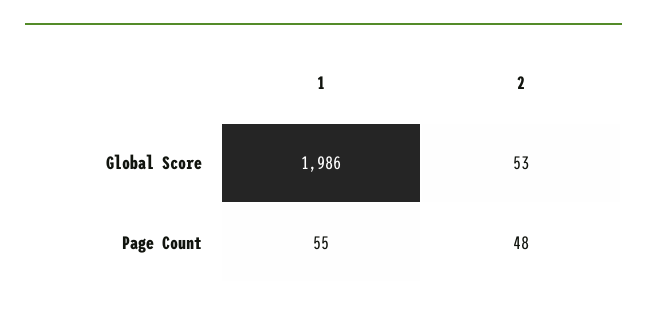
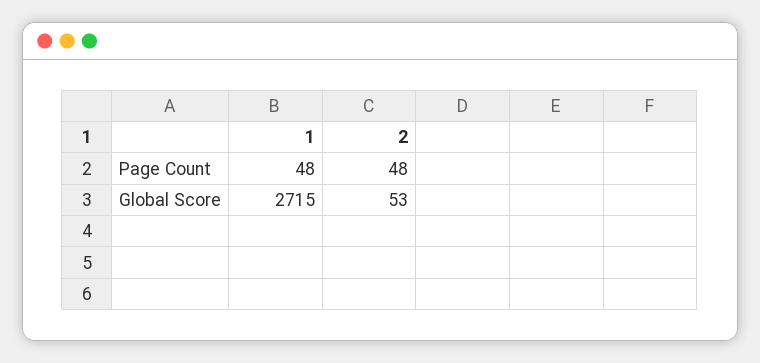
  {
    "1": {
-     "Global Score": 1986,
+     "Global Score": 2715,
-     "Page Count": 55
+     "Page Count": 48
    },
    "2": {
      "Global Score": 53,
      "Page Count": 48
    }
  }

